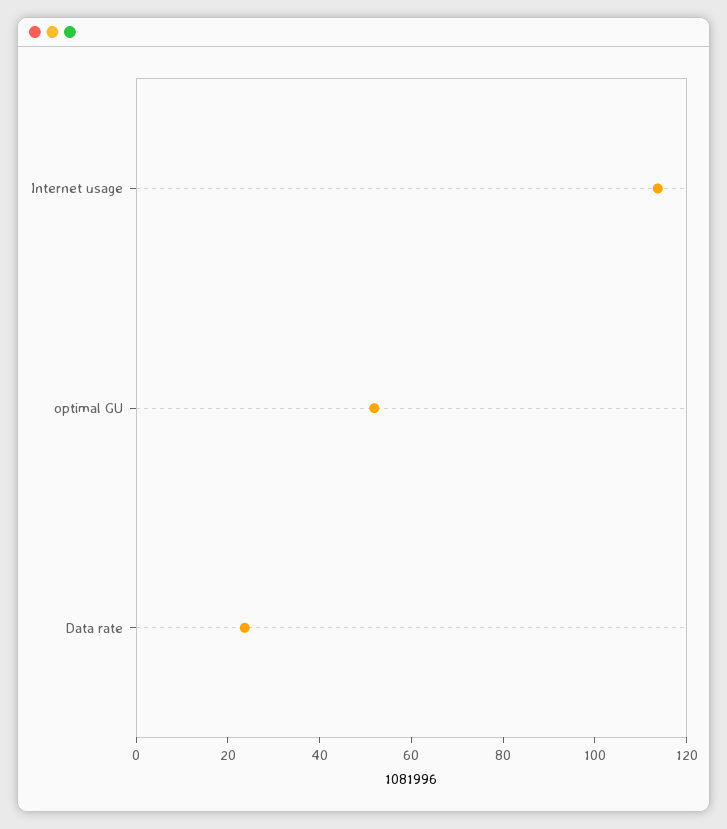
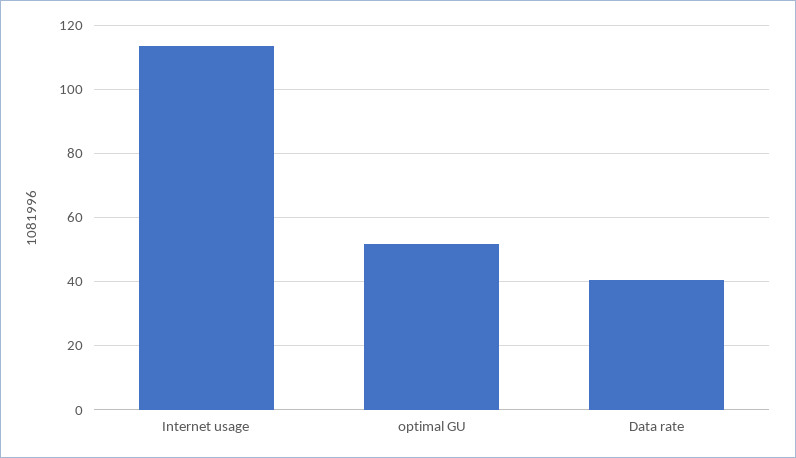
  {
    "Internet usage": 114,
    "optimal GU": 52,
-   "Data rate": 25
+   "Data rate": 40
  }

